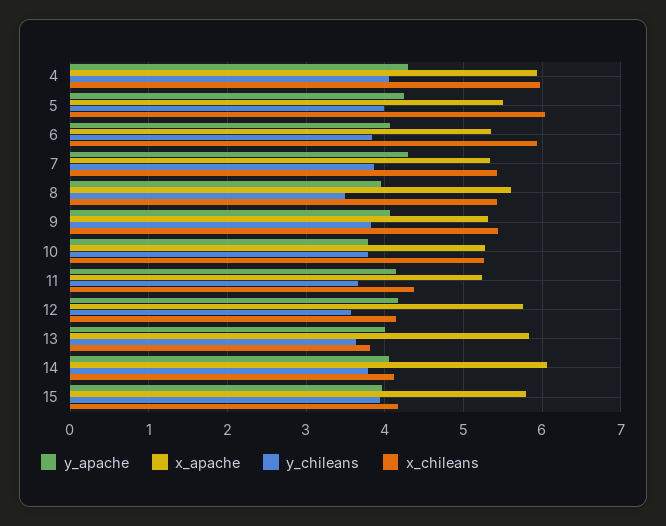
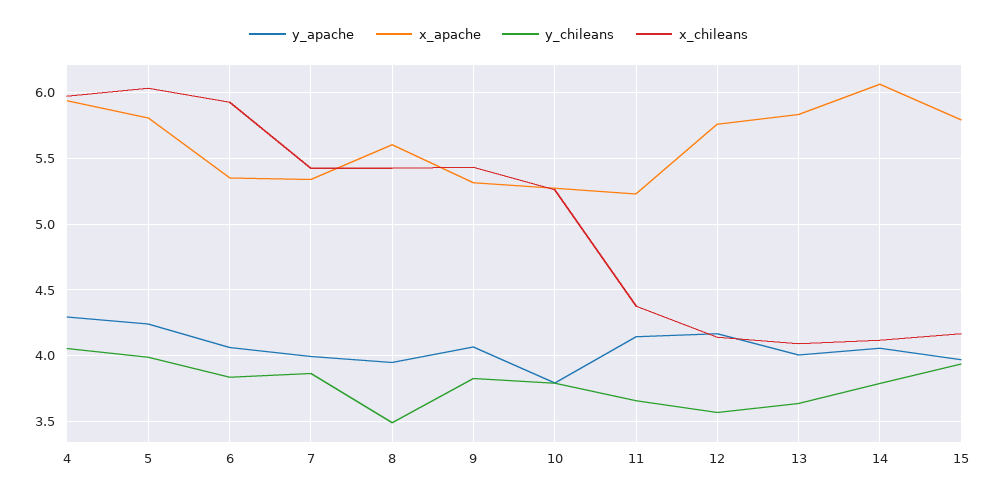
  {
    "y_apache": {
      "4": 4.3,
      "5": 4.25,
      "6": 4.05,
-     "7": 4.3,
+     "7": 4,
      "8": 3.95,
      "9": 4.05,
      "10": 3.8,
      "11": 4.15,
      "12": 4.15,
      "13": 4,
      "14": 4.05,
      "15": 3.95
    },
    "x_apache": {
      "4": 5.95,
-     "5": 5.5,
+     "5": 5.8,
      "6": 5.35,
      "7": 5.35,
      "8": 5.6,
      "9": 5.3,
      "10": 5.25,
      "11": 5.25,
      "12": 5.75,
      "13": 5.85,
      "14": 6.05,
      "15": 5.8
    },
    "y_chileans": {
      "4": 4.05,
      "5": 4,
      "6": 3.85,
      "7": 3.85,
      "8": 3.5,
      "9": 3.85,
      "10": 3.8,
      "11": 3.65,
      "12": 3.55,
      "13": 3.65,
      "14": 3.8,
      "15": 3.95
    },
    "x_chileans": {
      "4": 5.95,
      "5": 6.05,
      "6": 5.95,
      "7": 5.45,
      "8": 5.45,
      "9": 5.45,
      "10": 5.25,
      "11": 4.35,
      "12": 4.15,
-     "13": 3.8,
+     "13": 4.1,
      "14": 4.1,
      "15": 4.15
    }
  }

